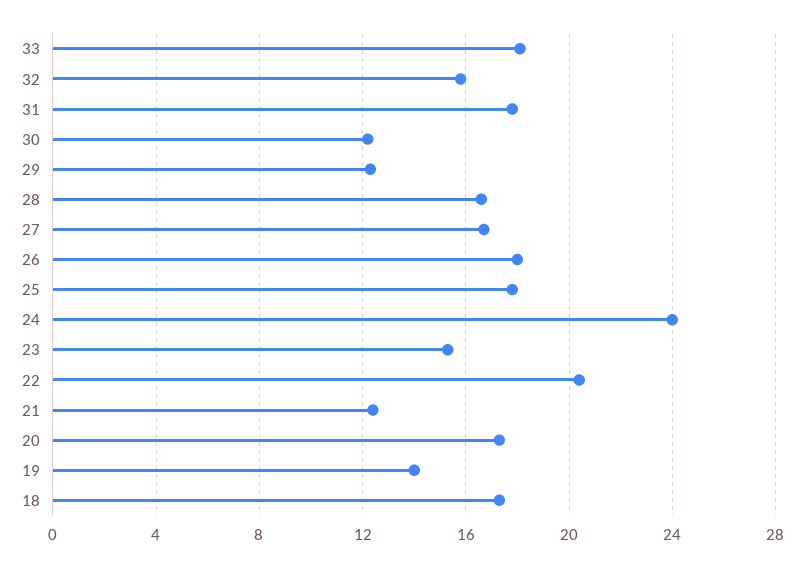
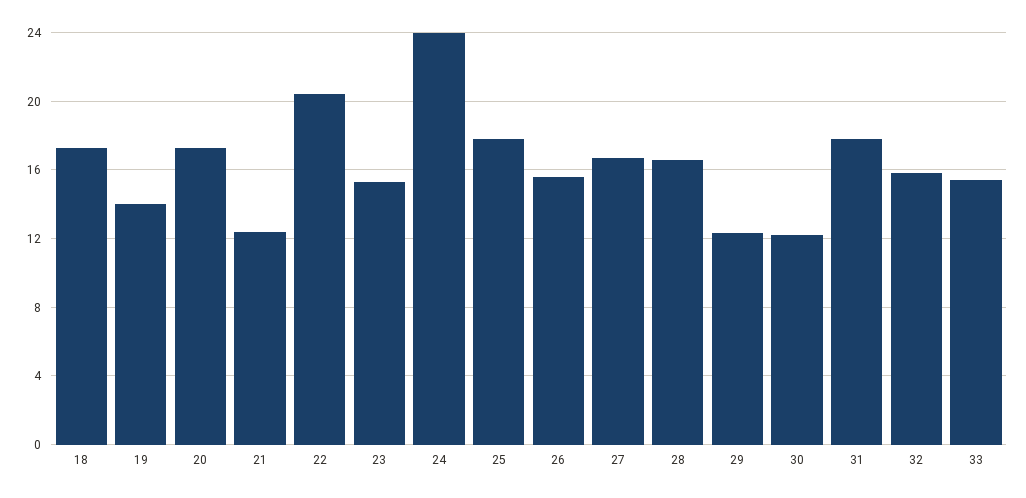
  {
-   "33": 18,
+   "33": 15.5,
    "32": 16,
    "31": 18,
    "30": 12,
    "29": 12.5,
    "28": 16.5,
    "27": 16.5,
-   "26": 18,
+   "26": 15.5,
    "25": 18,
    "24": 24,
    "23": 15.5,
    "22": 20.5,
    "21": 12.5,
    "20": 17.5,
    "19": 14,
    "18": 17.5
  }

